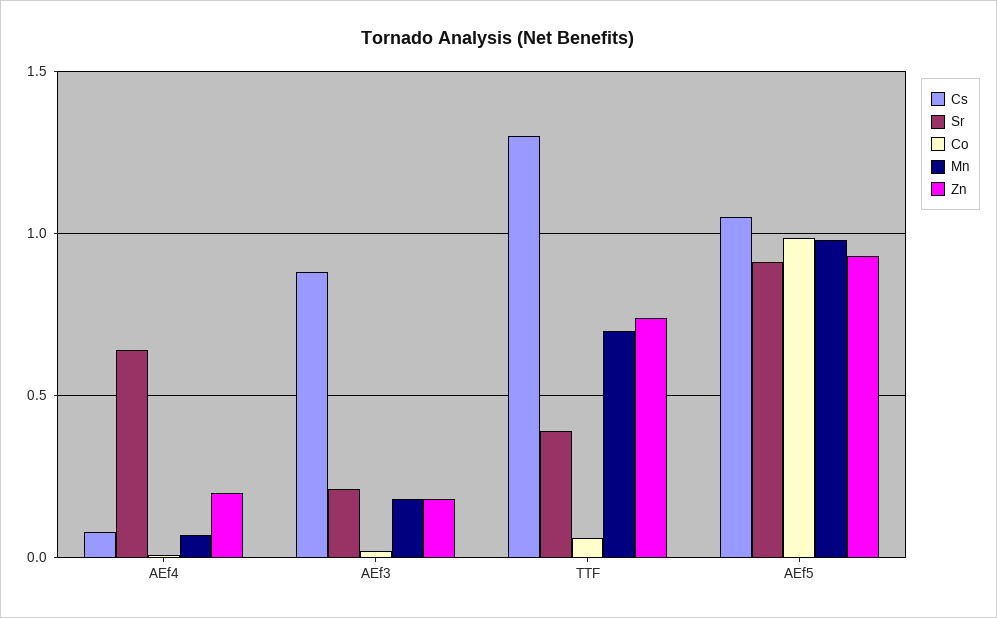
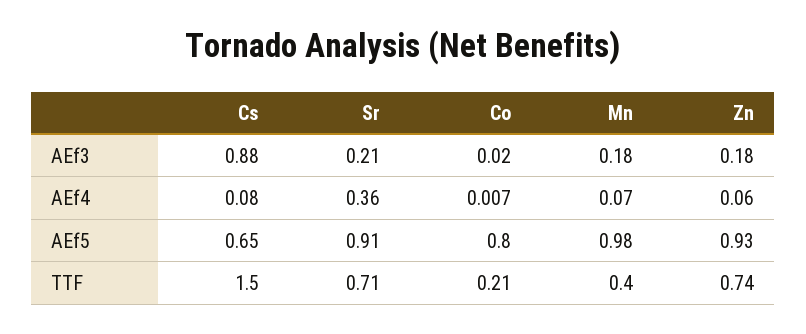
  {
    "Cs": {
      "AEf4": 0.08,
      "AEf3": 0.88,
-     "TTF": 1.3,
+     "TTF": 1.5,
-     "AEf5": 1.05
+     "AEf5": 0.65
    },
    "Sr": {
-     "AEf4": 0.65,
+     "AEf4": 0.36,
      "AEf3": 0.21,
-     "TTF": 0.4,
+     "TTF": 0.71,
      "AEf5": 0.91
    },
    "Co": {
      "AEf4": 0.007,
      "AEf3": 0.02,
-     "TTF": 0.05,
+     "TTF": 0.21,
-     "AEf5": 1
+     "AEf5": 0.8
    },
    "Mn": {
      "AEf4": 0.07,
      "AEf3": 0.18,
-     "TTF": 0.7,
+     "TTF": 0.4,
      "AEf5": 0.98
    },
    "Zn": {
-     "AEf4": 0.2,
+     "AEf4": 0.06,
      "AEf3": 0.18,
      "TTF": 0.74,
      "AEf5": 0.93
    }
  }

